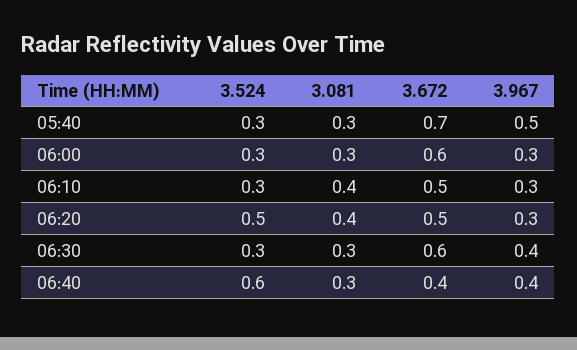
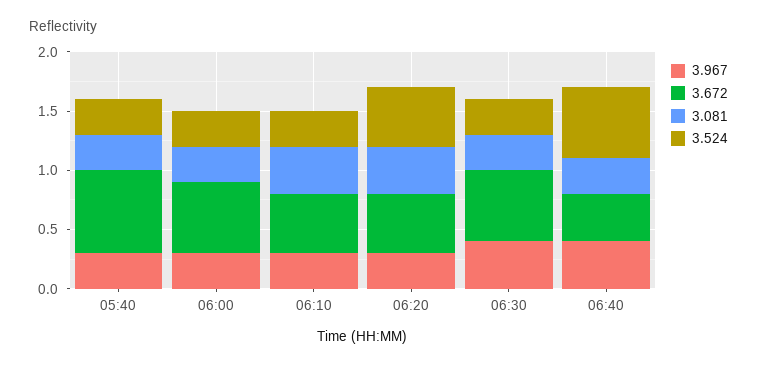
  {
    "3.524": {
      "05:40": 0.3,
      "06:00": 0.3,
      "06:10": 0.3,
      "06:20": 0.5,
      "06:30": 0.3,
      "06:40": 0.6
    },
    "3.081": {
      "05:40": 0.3,
      "06:00": 0.3,
      "06:10": 0.4,
      "06:20": 0.4,
      "06:30": 0.3,
      "06:40": 0.3
    },
    "3.672": {
      "05:40": 0.7,
      "06:00": 0.6,
      "06:10": 0.5,
      "06:20": 0.5,
      "06:30": 0.6,
      "06:40": 0.4
    },
    "3.967": {
-     "05:40": 0.5,
+     "05:40": 0.3,
      "06:00": 0.3,
      "06:10": 0.3,
      "06:20": 0.3,
      "06:30": 0.4,
      "06:40": 0.4
    }
  }

